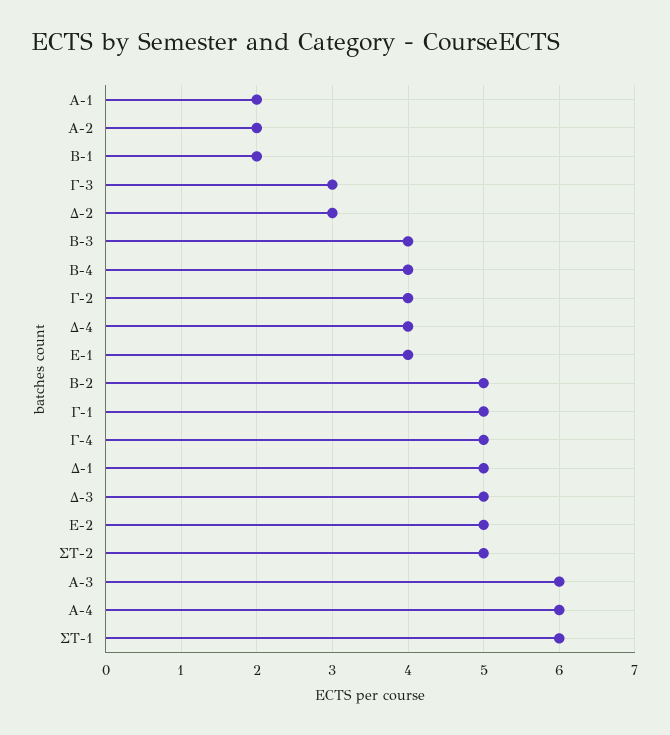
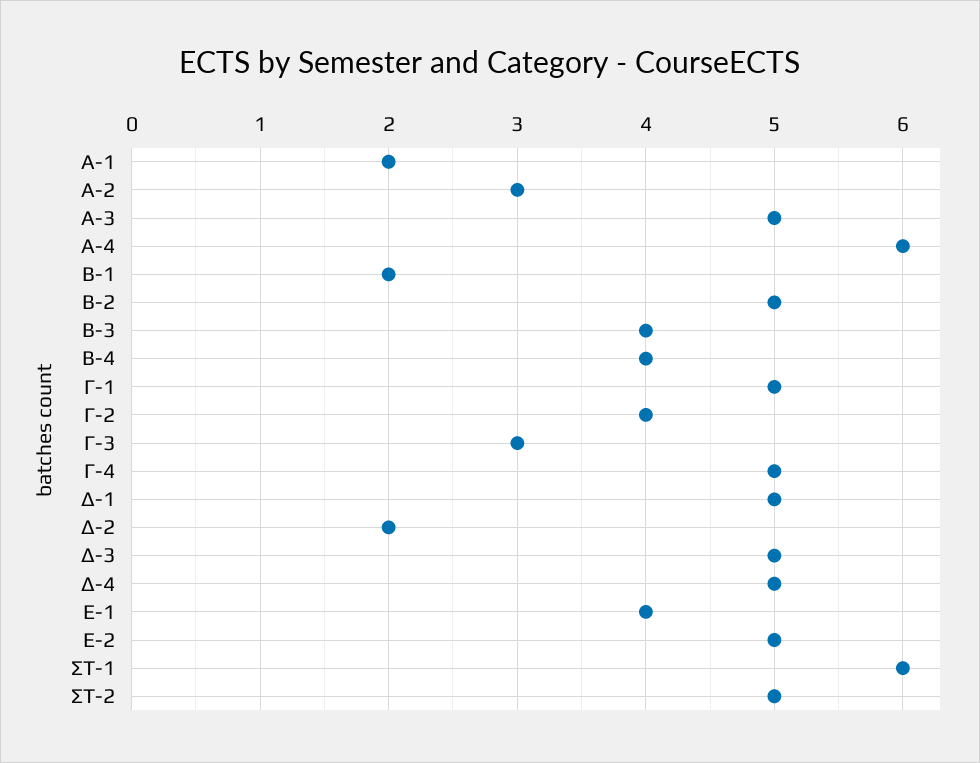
  {
    "Α-1": 2,
-   "Α-2": 2,
+   "Α-2": 3,
    "Β-1": 2,
    "Γ-3": 3,
-   "Δ-2": 3,
+   "Δ-2": 2,
    "Β-3": 4,
    "Β-4": 4,
    "Γ-2": 4,
-   "Δ-4": 4,
+   "Δ-4": 5,
    "Ε-1": 4,
    "Β-2": 5,
    "Γ-1": 5,
    "Γ-4": 5,
    "Δ-1": 5,
    "Δ-3": 5,
    "Ε-2": 5,
    "ΣΤ-2": 5,
-   "Α-3": 6,
+   "Α-3": 5,
    "Α-4": 6,
    "ΣΤ-1": 6
  }

